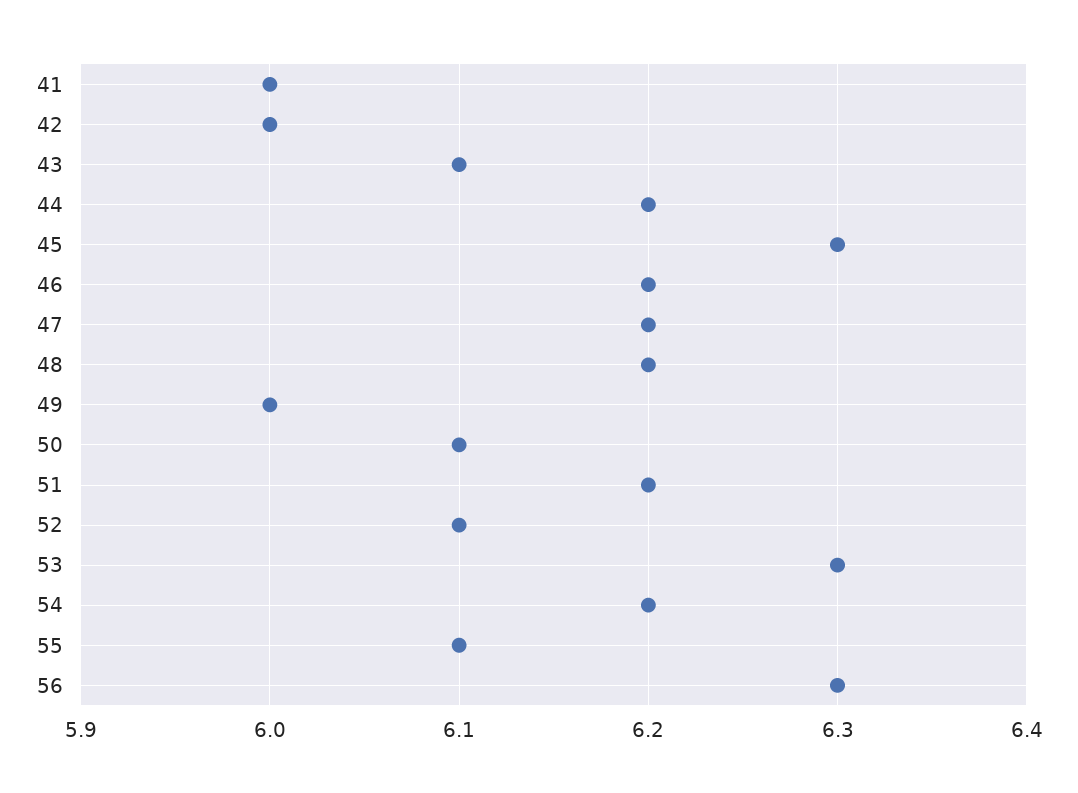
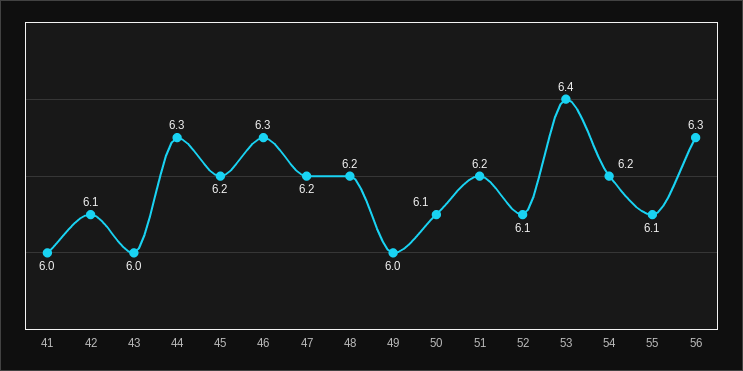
  {
    "41": 6,
-   "42": 6,
+   "42": 6.1,
-   "43": 6.1,
+   "43": 6,
-   "44": 6.2,
+   "44": 6.3,
-   "45": 6.3,
+   "45": 6.2,
-   "46": 6.2,
+   "46": 6.3,
    "47": 6.2,
    "48": 6.2,
    "49": 6,
    "50": 6.1,
    "51": 6.2,
    "52": 6.1,
-   "53": 6.3,
+   "53": 6.4,
    "54": 6.2,
    "55": 6.1,
    "56": 6.3
  }

